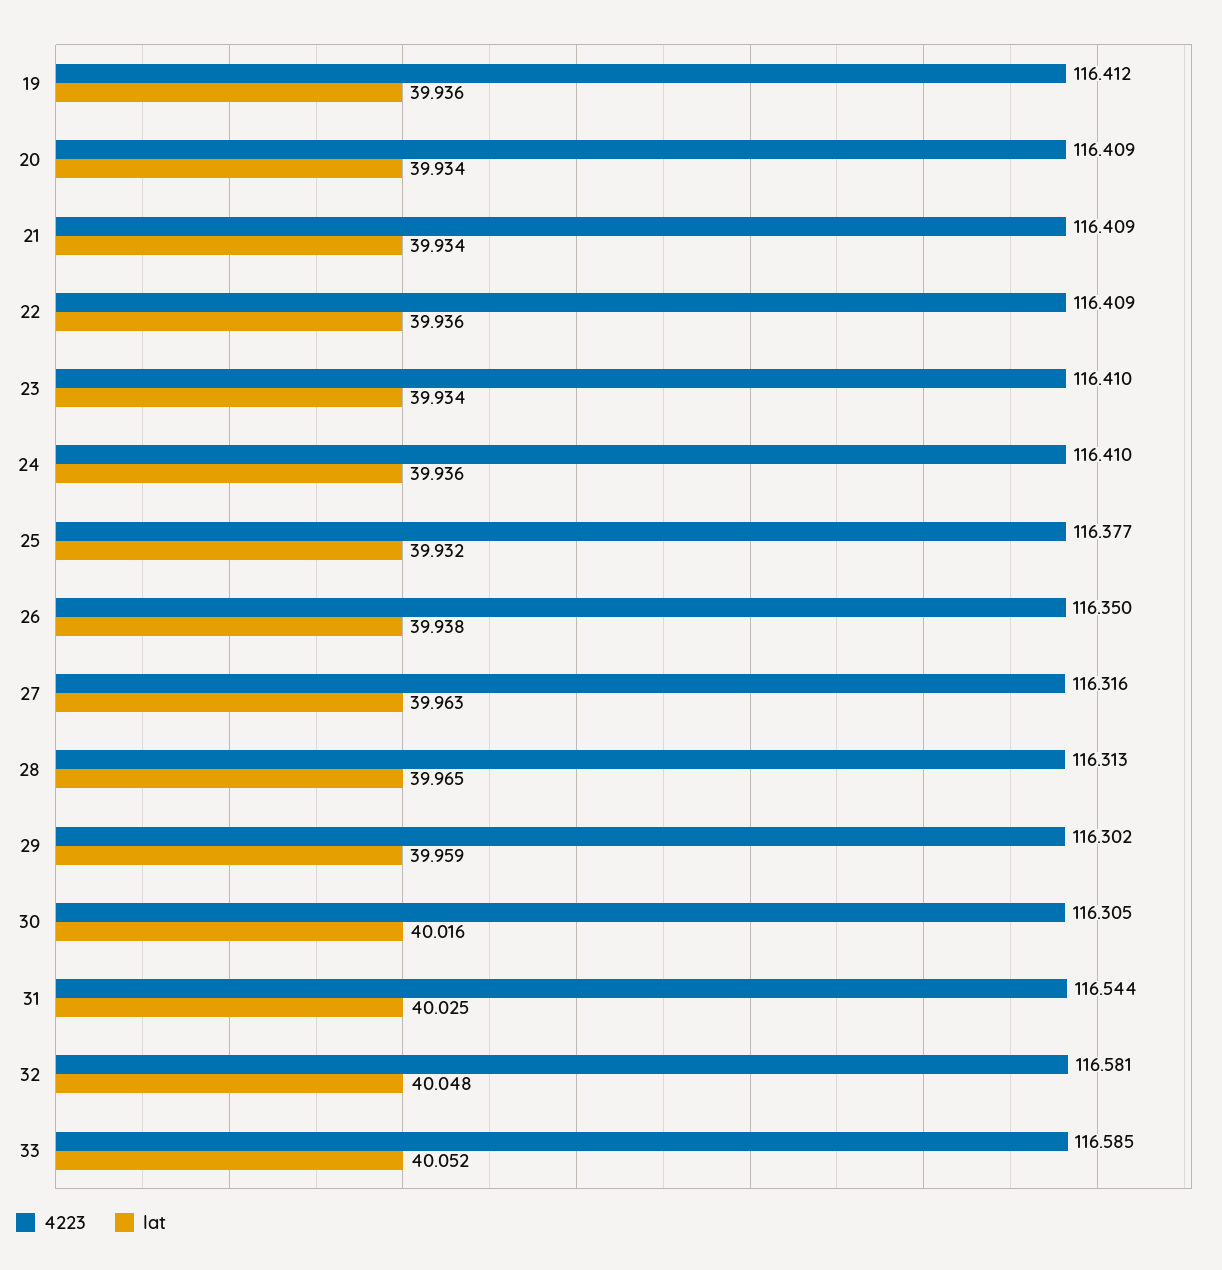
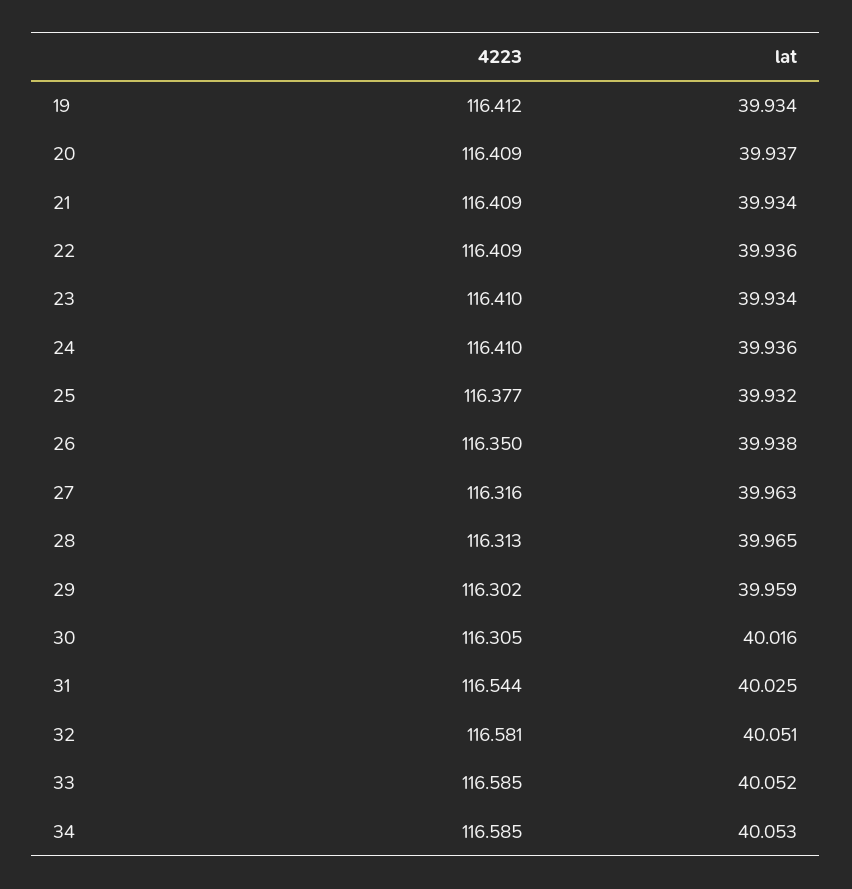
  {
    "4223": {
      "19": 116.412,
      "20": 116.409,
      "21": 116.409,
      "22": 116.409,
      "23": 116.41,
      "24": 116.41,
      "25": 116.377,
      "26": 116.35,
      "27": 116.316,
      "28": 116.313,
      "29": 116.302,
      "30": 116.305,
      "31": 116.544,
      "32": 116.581,
-     "33": 116.585
+     "33": 116.585,
+     "34": 116.585
    },
    "lat": {
-     "19": 39.936,
+     "19": 39.934,
-     "20": 39.934,
+     "20": 39.937,
      "21": 39.934,
      "22": 39.936,
      "23": 39.934,
      "24": 39.936,
      "25": 39.932,
      "26": 39.938,
      "27": 39.963,
      "28": 39.965,
      "29": 39.959,
      "30": 40.016,
      "31": 40.025,
-     "32": 40.048,
+     "32": 40.051,
-     "33": 40.052
+     "33": 40.052,
+     "34": 40.053
    }
  }

